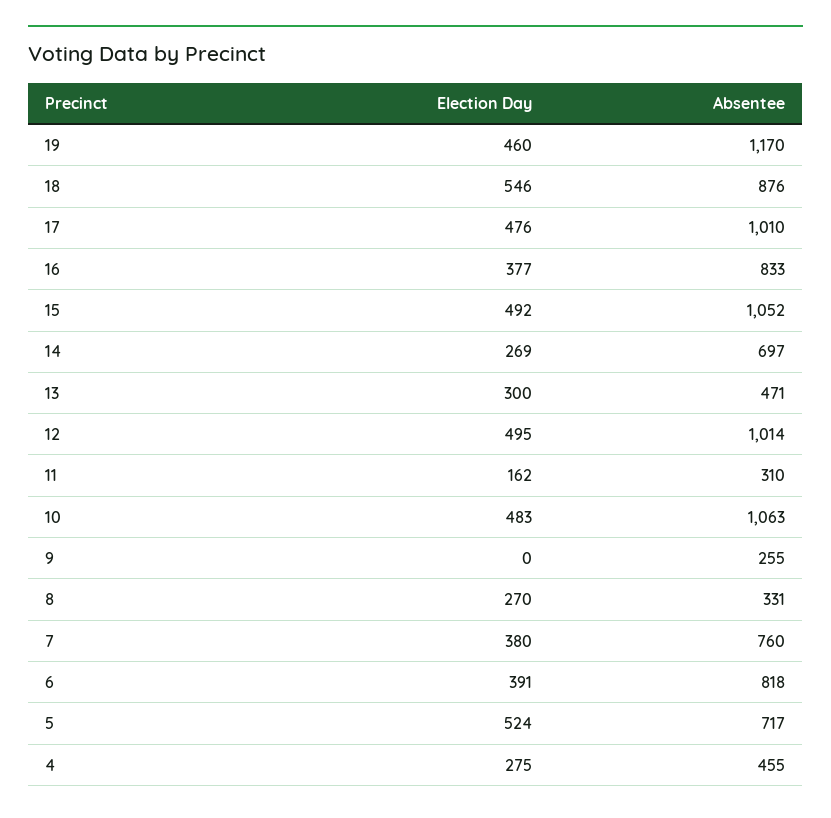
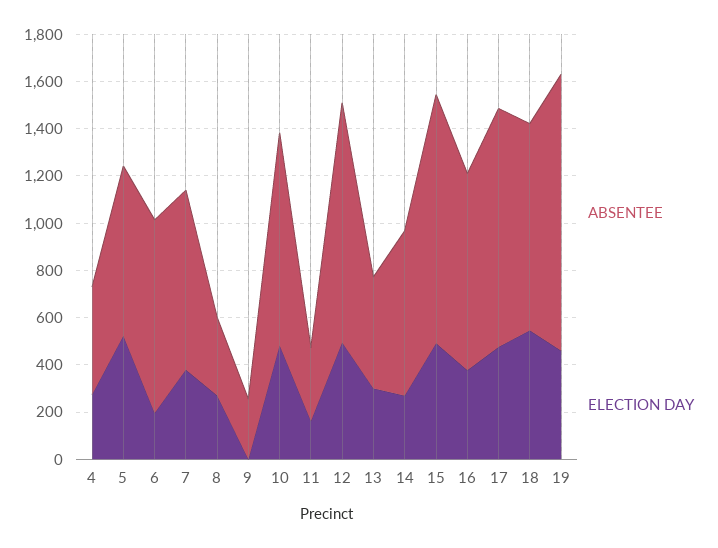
  {
    "Election Day": {
      "19": 460,
      "18": 546,
      "17": 476,
      "16": 377,
      "15": 492,
      "14": 269,
      "13": 300,
      "12": 495,
      "11": 162,
      "10": 483,
      "9": 0,
      "8": 270,
      "7": 380,
-     "6": 391,
+     "6": 200,
      "5": 524,
      "4": 275
    },
    "Absentee": {
      "19": 1170,
      "18": 876,
      "17": 1010,
      "16": 833,
      "15": 1052,
      "14": 697,
      "13": 471,
      "12": 1014,
      "11": 310,
-     "10": 1063,
+     "10": 900,
      "9": 255,
      "8": 331,
      "7": 760,
      "6": 818,
      "5": 717,
      "4": 455
    }
  }

